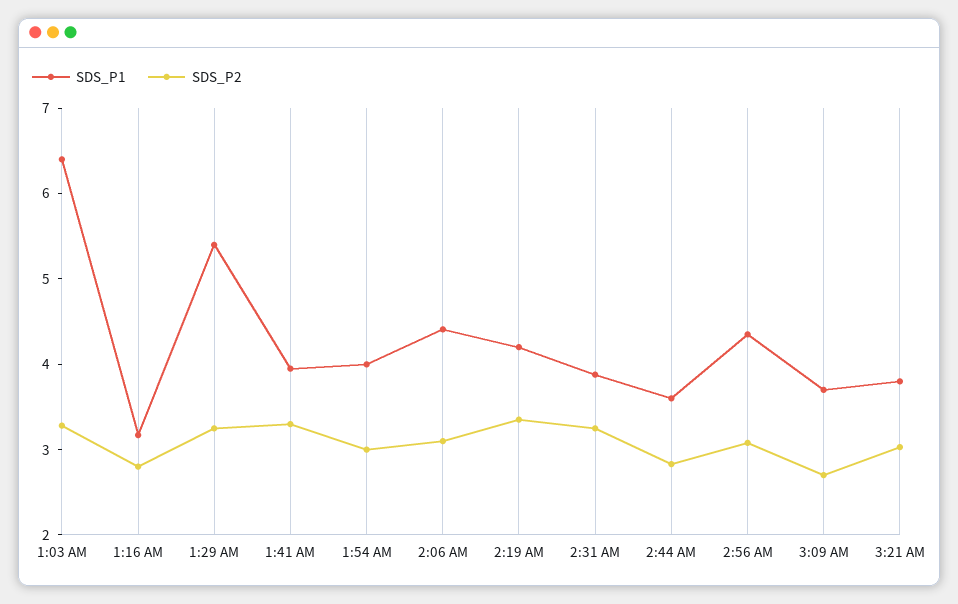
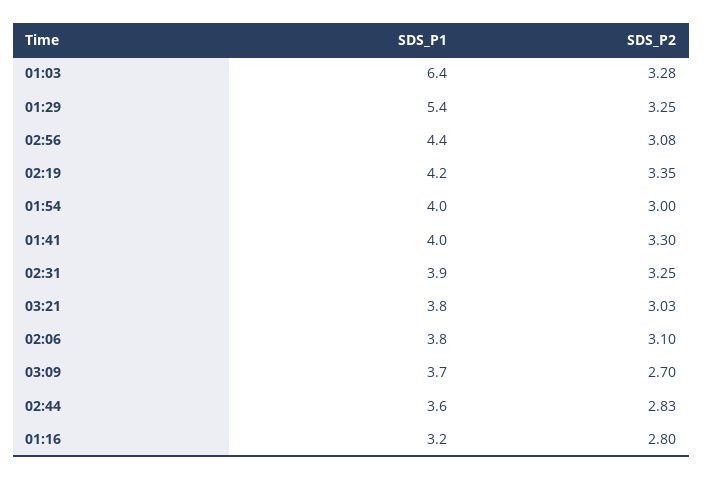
  {
    "SDS_P1": {
      "1:03 AM": 6.4,
      "1:16 AM": 3.2,
      "1:29 AM": 5.4,
      "1:41 AM": 4,
      "1:54 AM": 4,
-     "2:06 AM": 4.4,
+     "2:06 AM": 3.8,
      "2:19 AM": 4.2,
      "2:31 AM": 3.9,
      "2:44 AM": 3.6,
      "2:56 AM": 4.4,
      "3:09 AM": 3.7,
      "3:21 AM": 3.8
    },
    "SDS_P2": {
      "1:03 AM": 3.28,
      "1:16 AM": 2.8,
      "1:29 AM": 3.25,
      "1:41 AM": 3.3,
      "1:54 AM": 3,
      "2:06 AM": 3.1,
      "2:19 AM": 3.35,
      "2:31 AM": 3.25,
      "2:44 AM": 2.83,
      "2:56 AM": 3.08,
      "3:09 AM": 2.7,
      "3:21 AM": 3.03
    }
  }

